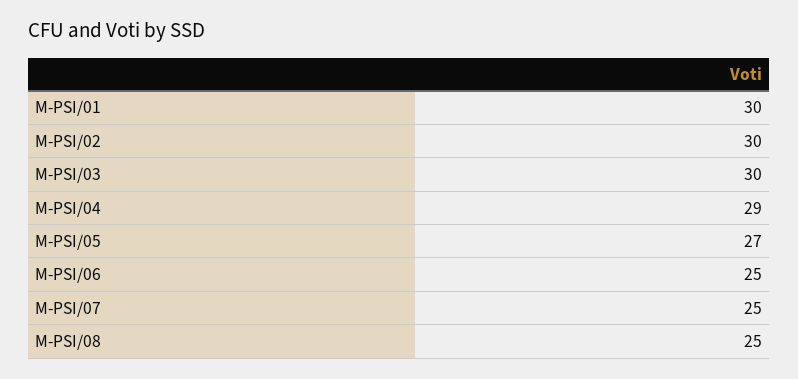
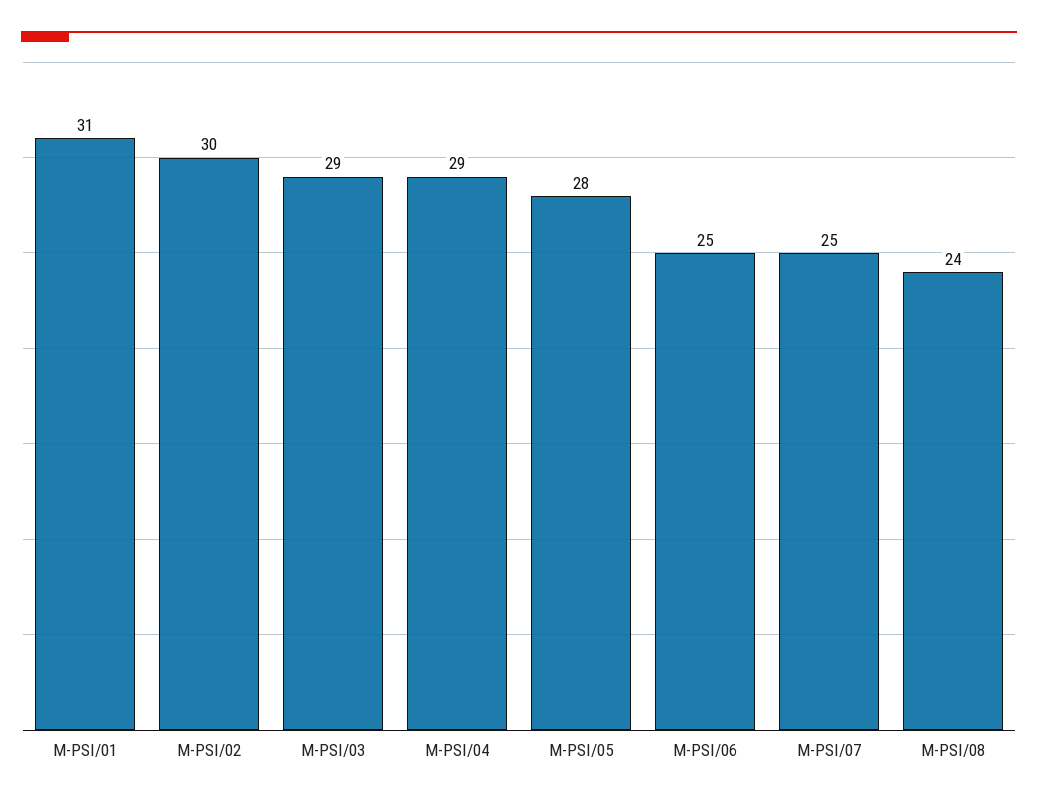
  {
-   "M-PSI/01": 30,
+   "M-PSI/01": 31,
    "M-PSI/02": 30,
-   "M-PSI/03": 30,
+   "M-PSI/03": 29,
    "M-PSI/04": 29,
-   "M-PSI/05": 27,
+   "M-PSI/05": 28,
    "M-PSI/06": 25,
    "M-PSI/07": 25,
-   "M-PSI/08": 25
+   "M-PSI/08": 24
  }

